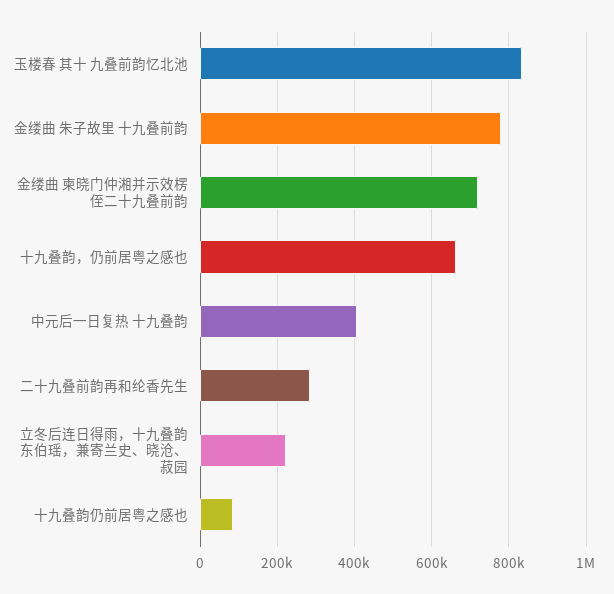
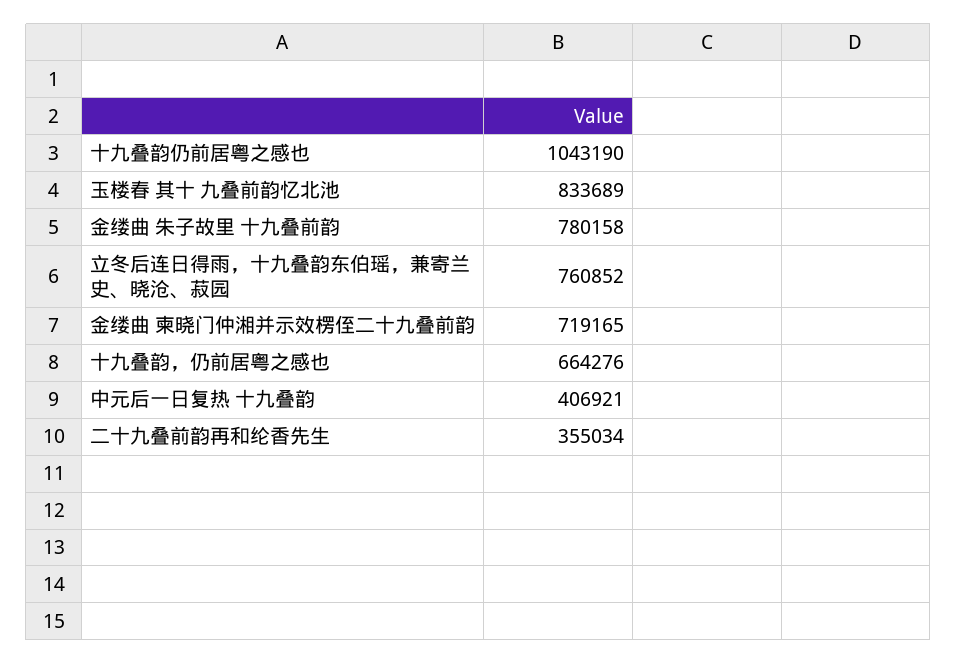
  {
    "玉楼春 其十 九叠前韵忆北池": 833689,
    "金缕曲 朱子故里 十九叠前韵": 780158,
    "金缕曲 柬晓门仲湘并示效楞侄二十九叠前韵": 719165,
    "十九叠韵，仍前居粤之感也": 664276,
    "中元后一日复热 十九叠韵": 406921,
-   "二十九叠前韵再和纶香先生": 280000,
+   "二十九叠前韵再和纶香先生": 355034,
-   "立冬后连日得雨，十九叠韵东伯瑶，兼寄兰史、晓沧、菽园": 220000,
+   "立冬后连日得雨，十九叠韵东伯瑶，兼寄兰史、晓沧、菽园": 760852,
-   "十九叠韵仍前居粤之感也": 80000
+   "十九叠韵仍前居粤之感也": 1043190
  }

